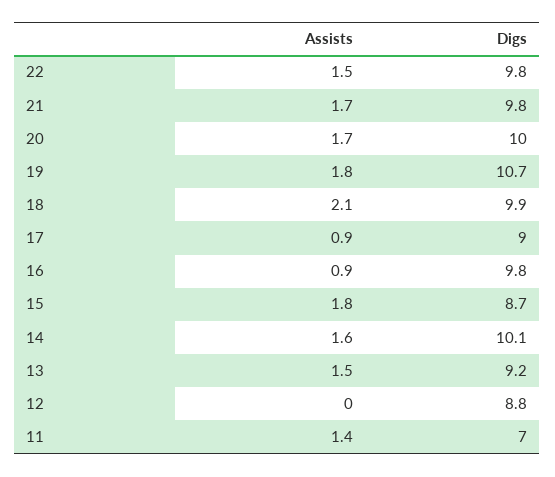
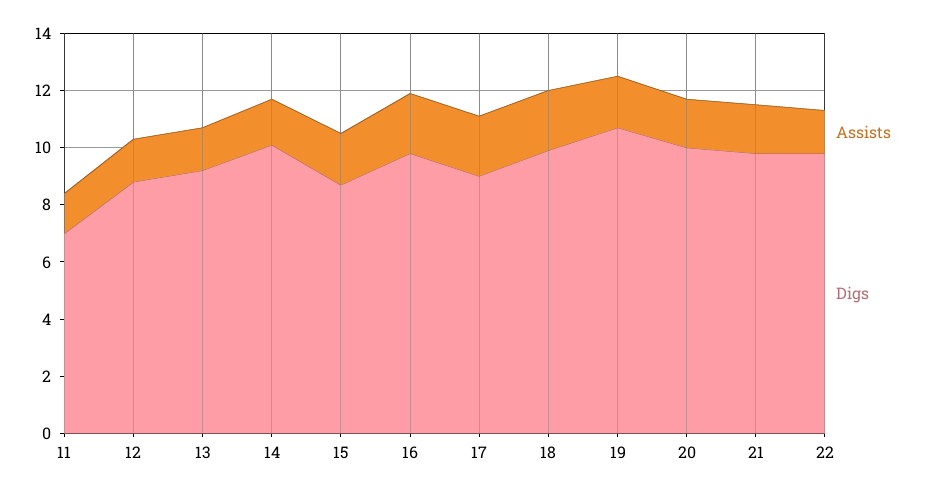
  {
    "Assists": {
      "22": 1.5,
      "21": 1.7,
      "20": 1.7,
      "19": 1.8,
      "18": 2.1,
-     "17": 0.9,
+     "17": 2,
-     "16": 0.9,
+     "16": 2,
      "15": 1.8,
      "14": 1.6,
      "13": 1.5,
-     "12": 0,
+     "12": 1.5,
      "11": 1.4
    },
    "Digs": {
      "22": 9.8,
      "21": 9.8,
      "20": 10,
      "19": 10.7,
      "18": 9.9,
      "17": 9,
      "16": 9.8,
      "15": 8.7,
      "14": 10.1,
      "13": 9.2,
      "12": 8.8,
      "11": 7
    }
  }

